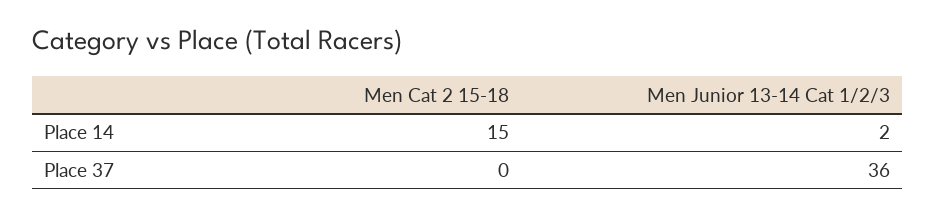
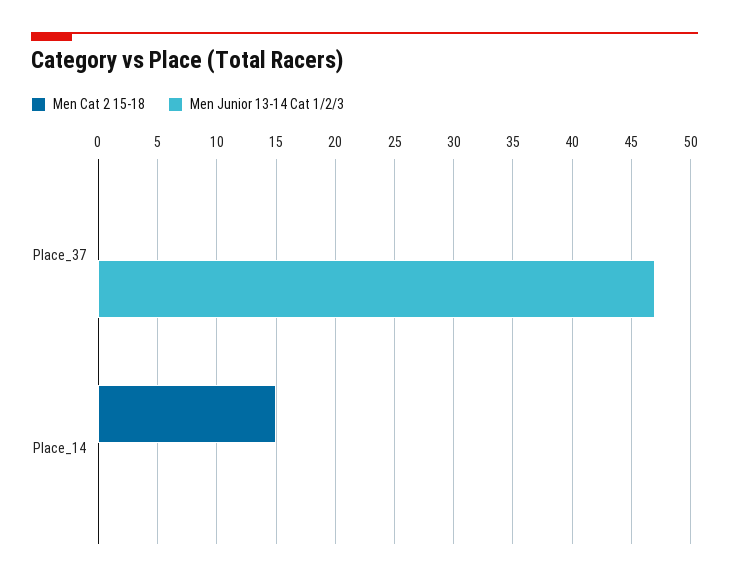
  {
    "Men Cat 2 15-18": {
      "Place 14": 15,
      "Place 37": 0
    },
    "Men Junior 13-14 Cat 1/2/3": {
-     "Place 14": 2,
+     "Place 14": 0,
-     "Place 37": 36
+     "Place 37": 47
    }
  }

